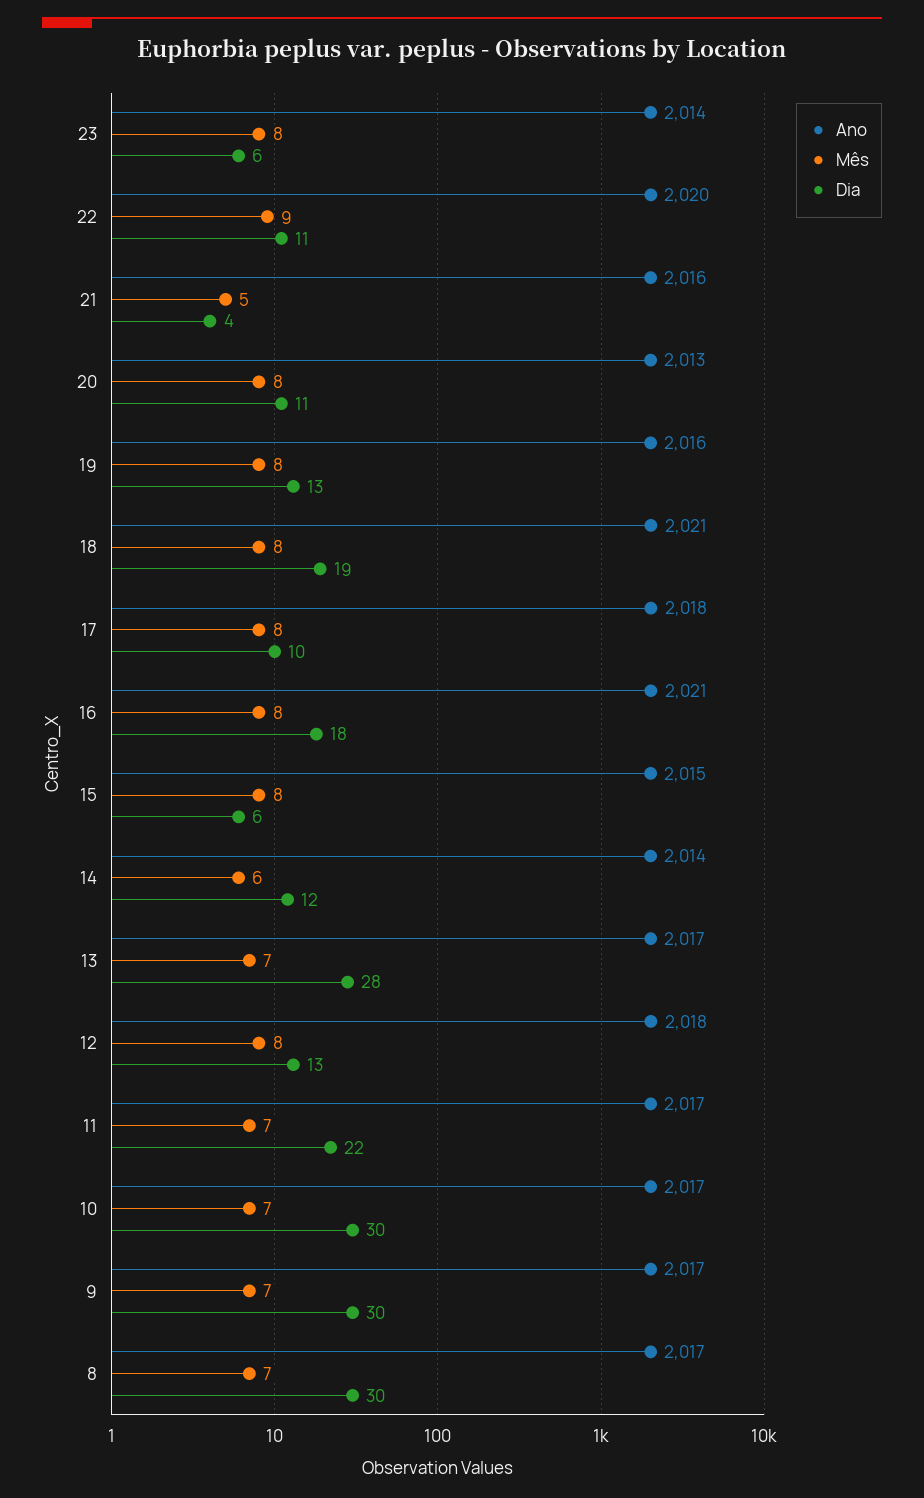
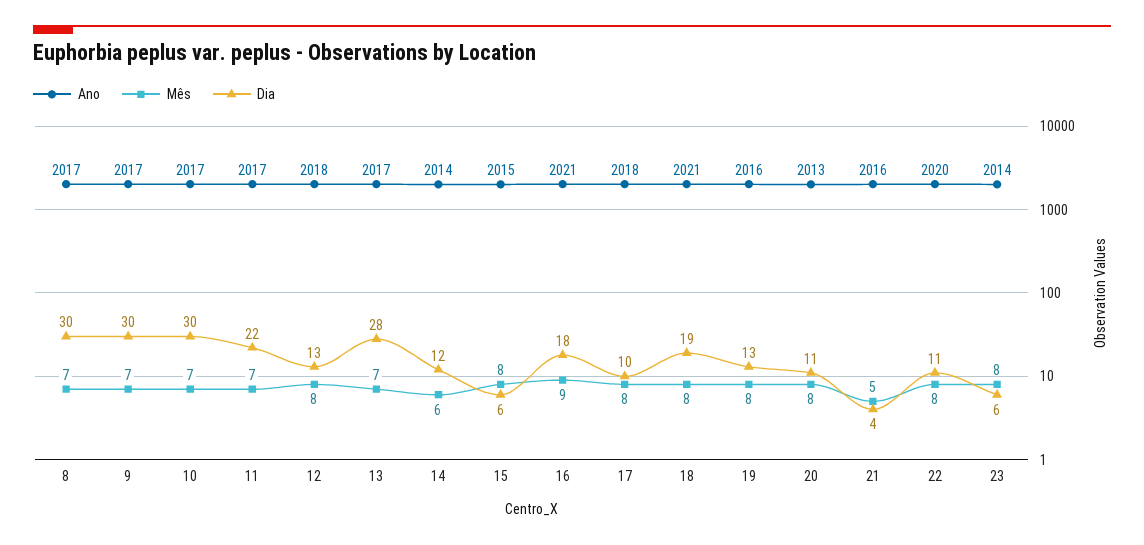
  {
    "Ano": {
      "23": 2014,
      "22": 2020,
      "21": 2016,
      "20": 2013,
      "19": 2016,
      "18": 2021,
      "17": 2018,
      "16": 2021,
      "15": 2015,
      "14": 2014,
      "13": 2017,
      "12": 2018,
      "11": 2017,
      "10": 2017,
      "9": 2017,
      "8": 2017
    },
    "Mês": {
      "23": 8,
-     "22": 9,
+     "22": 8,
      "21": 5,
      "20": 8,
      "19": 8,
      "18": 8,
      "17": 8,
-     "16": 8,
+     "16": 9,
      "15": 8,
      "14": 6,
      "13": 7,
      "12": 8,
      "11": 7,
      "10": 7,
      "9": 7,
      "8": 7
    },
    "Dia": {
      "23": 6,
      "22": 11,
      "21": 4,
      "20": 11,
      "19": 13,
      "18": 19,
      "17": 10,
      "16": 18,
      "15": 6,
      "14": 12,
      "13": 28,
      "12": 13,
      "11": 22,
      "10": 30,
      "9": 30,
      "8": 30
    }
  }

